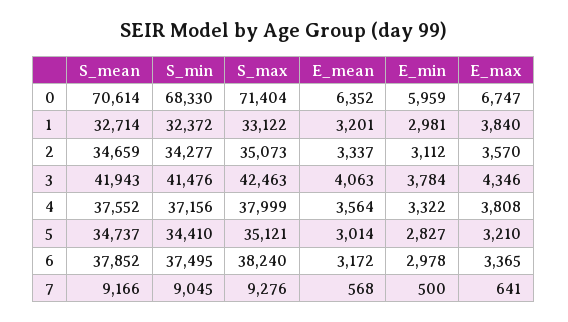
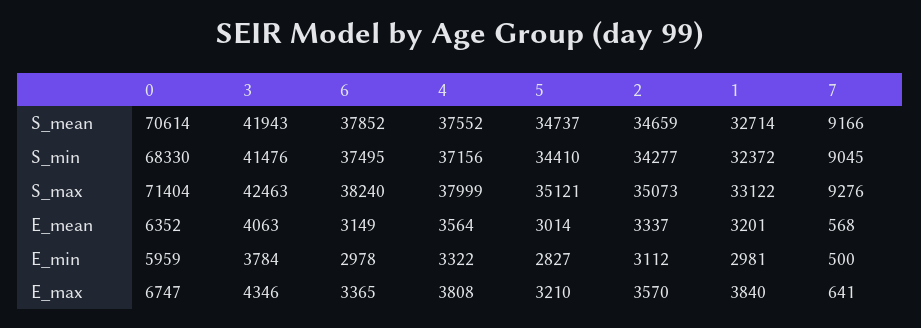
  {
    "S_mean": {
      "0": 70614,
      "1": 32714,
      "2": 34659,
      "3": 41943,
      "4": 37552,
      "5": 34737,
      "6": 37852,
      "7": 9166
    },
    "S_min": {
      "0": 68330,
      "1": 32372,
      "2": 34277,
      "3": 41476,
      "4": 37156,
      "5": 34410,
      "6": 37495,
      "7": 9045
    },
    "S_max": {
      "0": 71404,
      "1": 33122,
      "2": 35073,
      "3": 42463,
      "4": 37999,
      "5": 35121,
      "6": 38240,
      "7": 9276
    },
    "E_mean": {
      "0": 6352,
      "1": 3201,
      "2": 3337,
      "3": 4063,
      "4": 3564,
      "5": 3014,
-     "6": 3172,
+     "6": 3149,
      "7": 568
    },
    "E_min": {
      "0": 5959,
      "1": 2981,
      "2": 3112,
      "3": 3784,
      "4": 3322,
      "5": 2827,
      "6": 2978,
      "7": 500
    },
    "E_max": {
      "0": 6747,
      "1": 3840,
      "2": 3570,
      "3": 4346,
      "4": 3808,
      "5": 3210,
      "6": 3365,
      "7": 641
    }
  }

